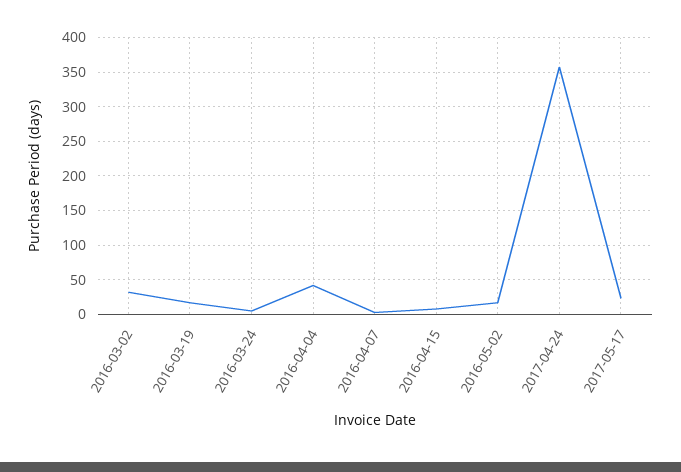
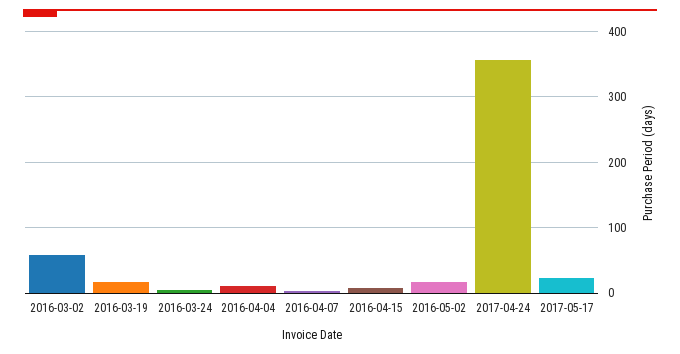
  {
-   "2016-03-02": 30,
+   "2016-03-02": 60,
    "2016-03-19": 20,
    "2016-03-24": 10,
-   "2016-04-04": 40,
+   "2016-04-04": 10,
    "2016-04-07": 0,
    "2016-04-15": 10,
    "2016-05-02": 20,
    "2017-04-24": 360,
    "2017-05-17": 20
  }

